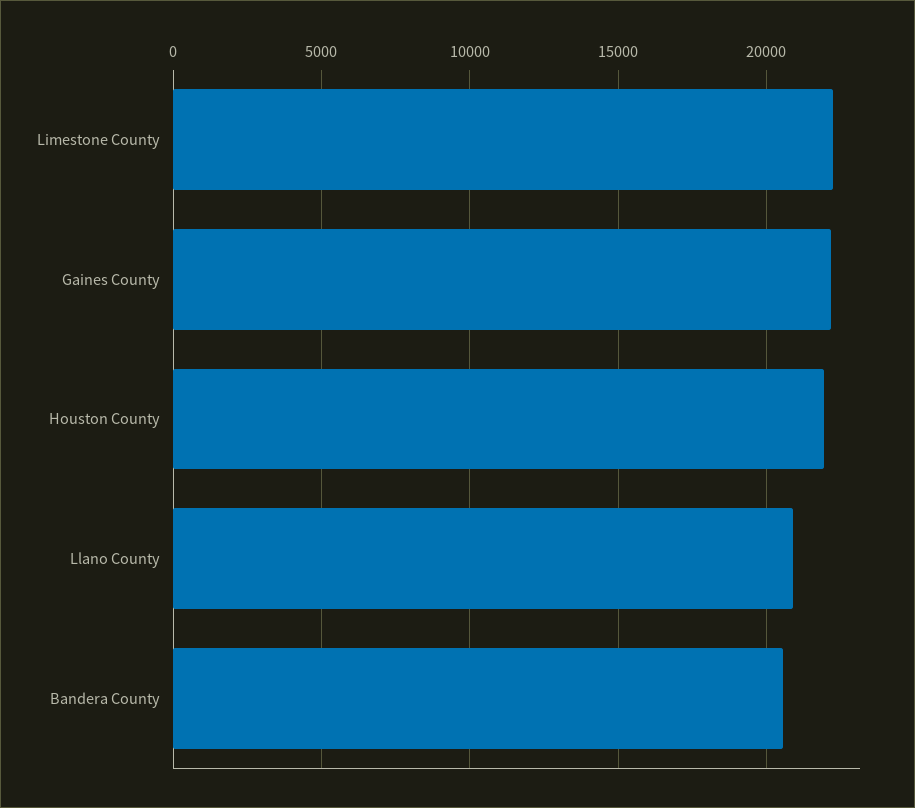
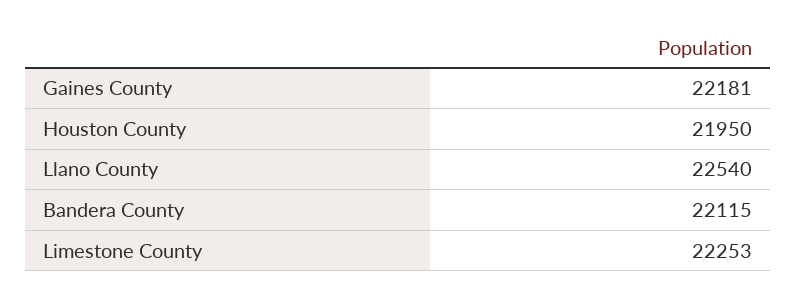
  {
    "Limestone County": 22253,
    "Gaines County": 22181,
    "Houston County": 21950,
-   "Llano County": 21000,
+   "Llano County": 22540,
-   "Bandera County": 20500
+   "Bandera County": 22115
  }

